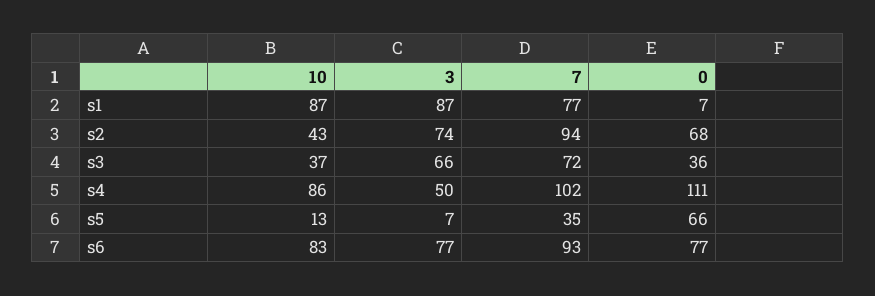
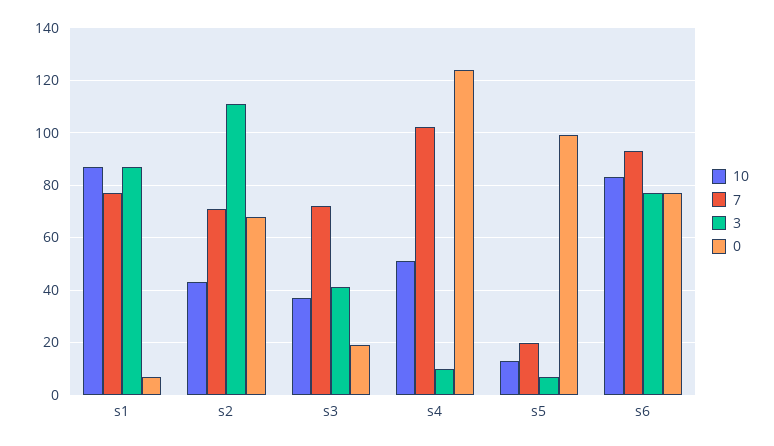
  {
    "10": {
      "s1": 87,
      "s2": 43,
      "s3": 37,
-     "s4": 86,
+     "s4": 50,
      "s5": 13,
      "s6": 83
    },
    "3": {
      "s1": 87,
-     "s2": 74,
+     "s2": 110,
-     "s3": 66,
+     "s3": 40,
-     "s4": 50,
+     "s4": 10,
      "s5": 7,
      "s6": 77
    },
    "7": {
      "s1": 77,
-     "s2": 94,
+     "s2": 70,
      "s3": 72,
      "s4": 102,
-     "s5": 35,
+     "s5": 20,
      "s6": 93
    },
    "0": {
      "s1": 7,
      "s2": 68,
-     "s3": 36,
+     "s3": 20,
-     "s4": 111,
+     "s4": 125,
-     "s5": 66,
+     "s5": 100,
      "s6": 77
    }
  }

